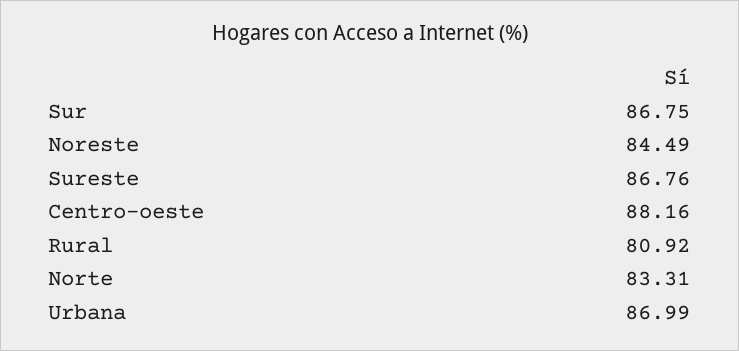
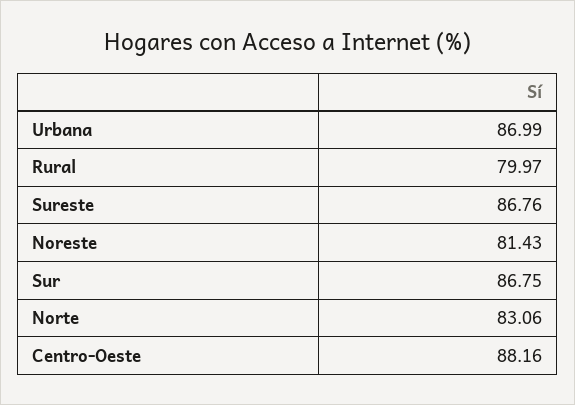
  {
    "Sur": 86.75,
-   "Noreste": 84.49,
+   "Noreste": 81.43,
    "Sureste": 86.76,
    "Centro-oeste": 88.16,
-   "Rural": 80.92,
+   "Rural": 79.97,
-   "Norte": 83.31,
+   "Norte": 83.06,
    "Urbana": 86.99
  }

